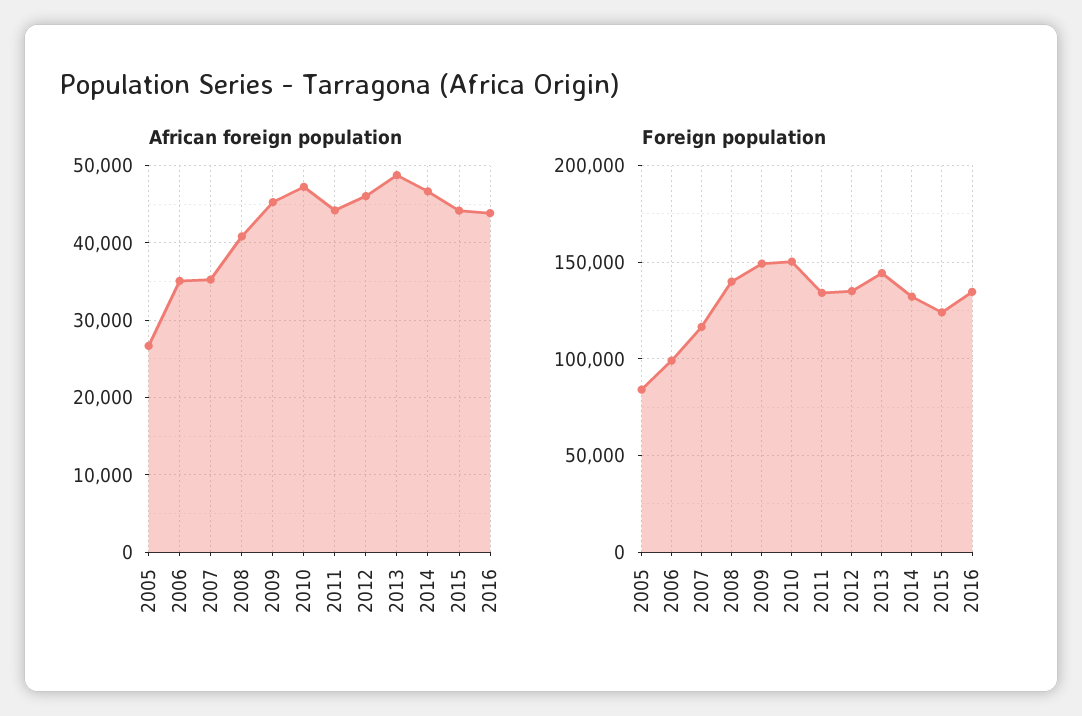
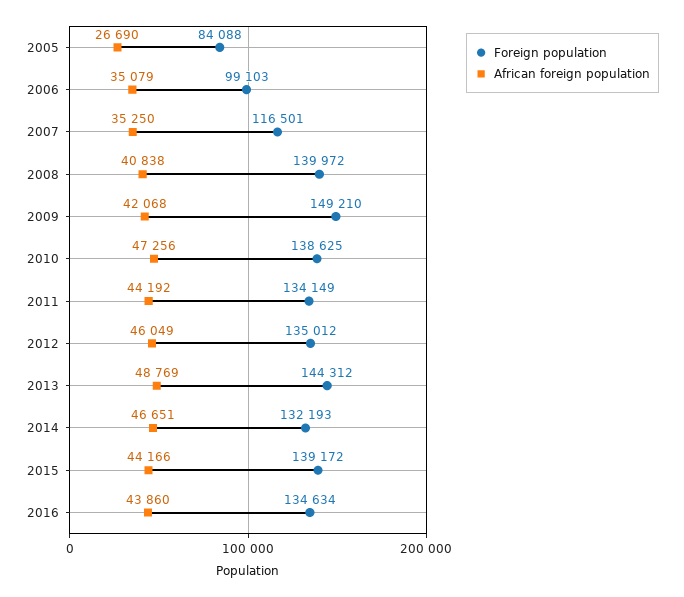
  {
    "African foreign population": {
      "2005": 26690,
      "2006": 35079,
      "2007": 35250,
      "2008": 40838,
-     "2009": 45000,
+     "2009": 42068,
      "2010": 47256,
      "2011": 44192,
      "2012": 46049,
      "2013": 48769,
      "2014": 46651,
      "2015": 44166,
      "2016": 43860
    },
    "Foreign population": {
      "2005": 84088,
      "2006": 99103,
      "2007": 116501,
      "2008": 139972,
      "2009": 149210,
-     "2010": 150000,
+     "2010": 138625,
      "2011": 134149,
      "2012": 135012,
      "2013": 144312,
      "2014": 132193,
-     "2015": 125000,
+     "2015": 139172,
      "2016": 134634
    }
  }

